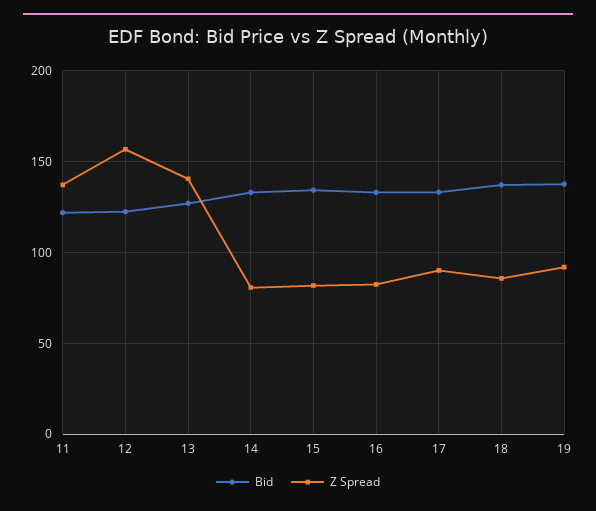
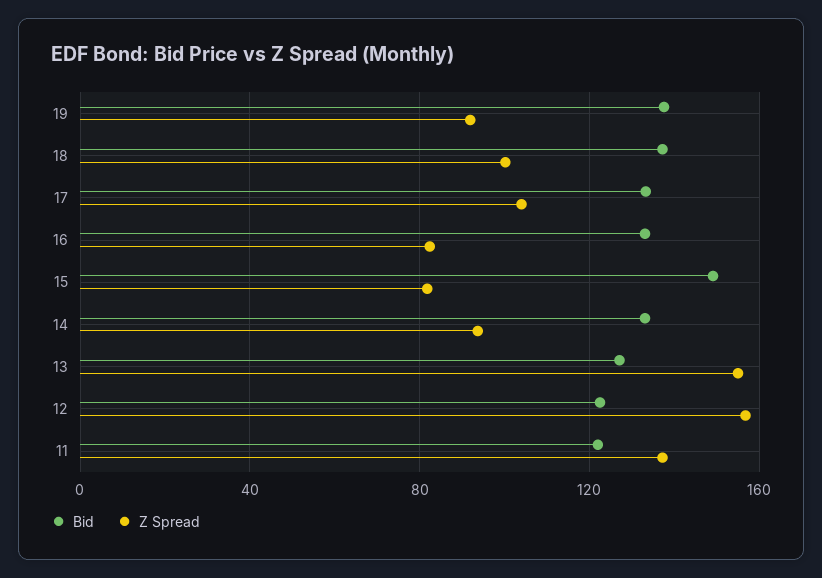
  {
    "Bid": {
      "11": 120,
      "12": 125,
      "13": 125,
      "14": 135,
-     "15": 135,
+     "15": 150,
      "16": 135,
      "17": 135,
      "18": 135,
      "19": 140
    },
    "Z Spread": {
      "11": 135,
      "12": 155,
-     "13": 140,
+     "13": 155,
-     "14": 80,
+     "14": 95,
      "15": 80,
      "16": 80,
-     "17": 90,
+     "17": 105,
-     "18": 85,
+     "18": 100,
      "19": 90
    }
  }

